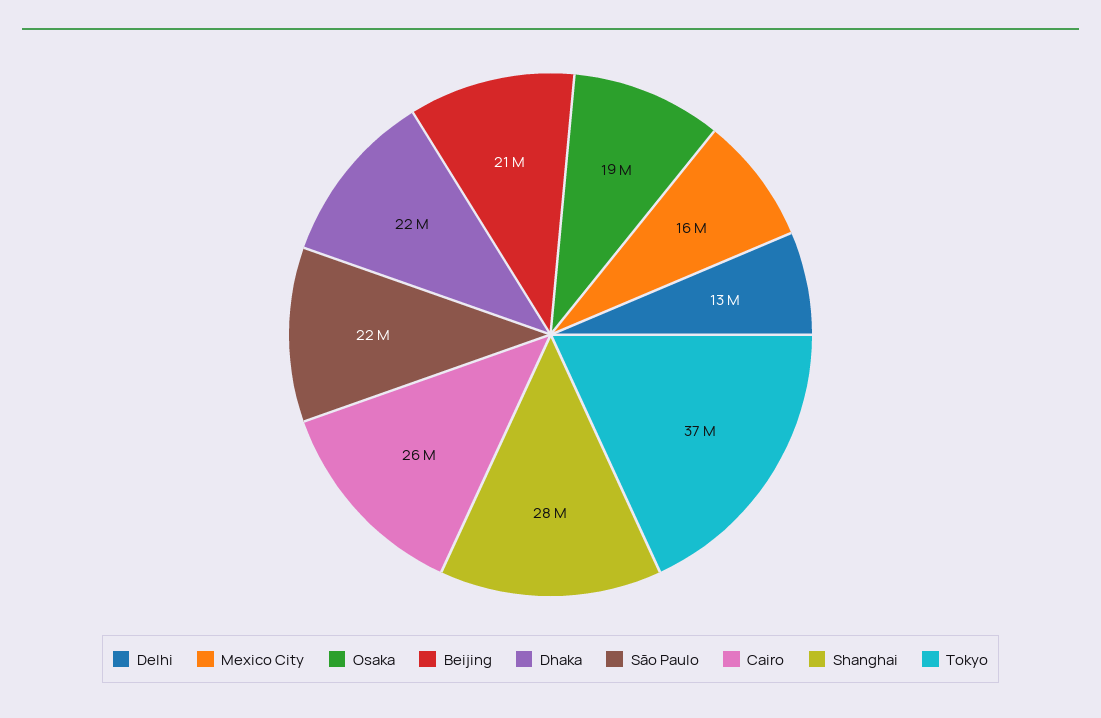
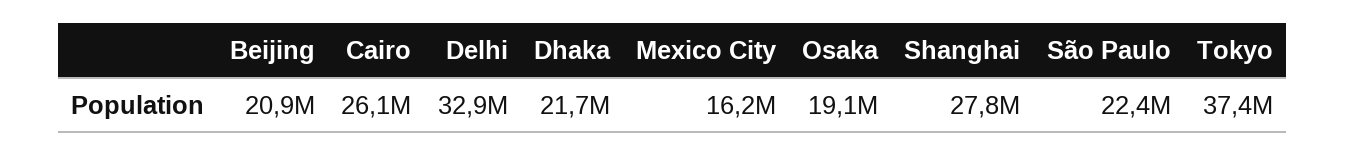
  {
-   "Delhi": 13000000,
+   "Delhi": 32900000,
    "Mexico City": 16200000,
    "Osaka": 19100000,
    "Beijing": 20900000,
    "Dhaka": 21700000,
    "São Paulo": 22400000,
    "Cairo": 26100000,
    "Shanghai": 27800000,
    "Tokyo": 37400000
  }

